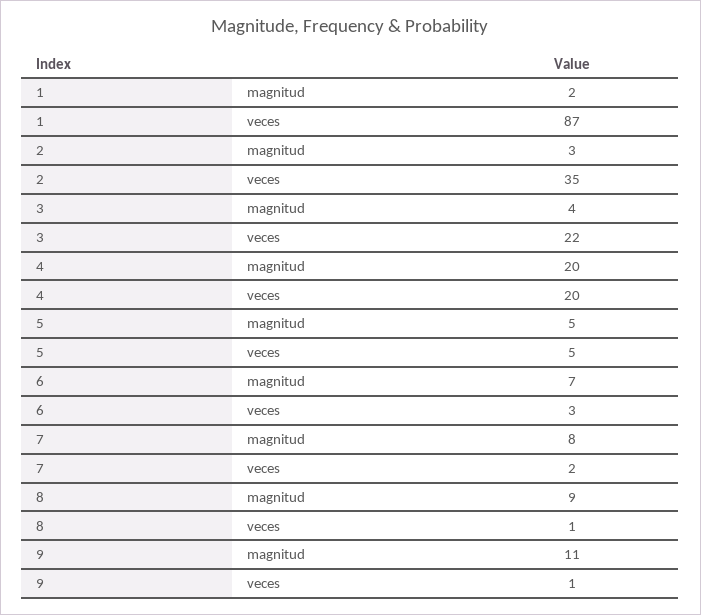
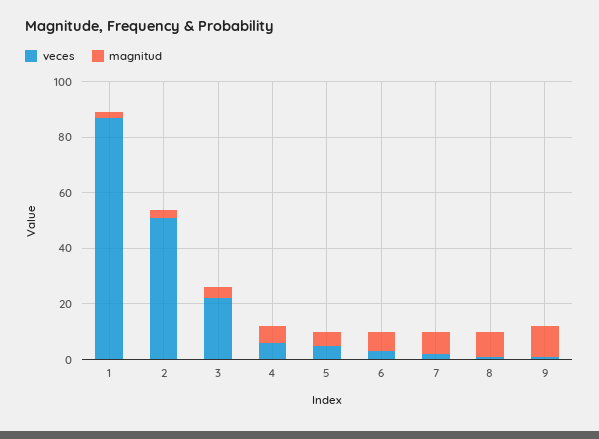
  {
    "magnitud": {
      "1": 2,
      "2": 3,
      "3": 4,
-     "4": 20,
+     "4": 5,
      "5": 5,
      "6": 7,
      "7": 8,
      "8": 9,
      "9": 11
    },
    "veces": {
      "1": 87,
-     "2": 35,
+     "2": 50,
      "3": 22,
-     "4": 20,
+     "4": 5,
      "5": 5,
      "6": 3,
      "7": 2,
      "8": 1,
      "9": 1
    }
  }

